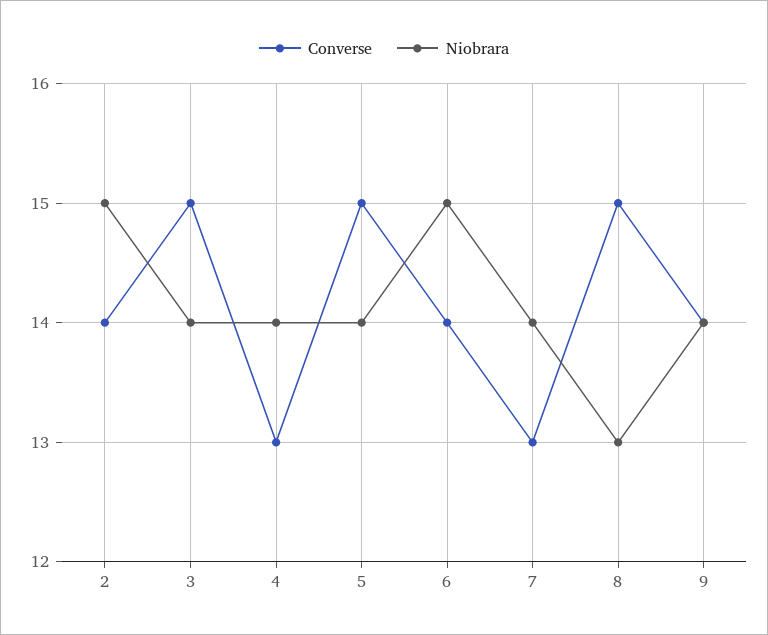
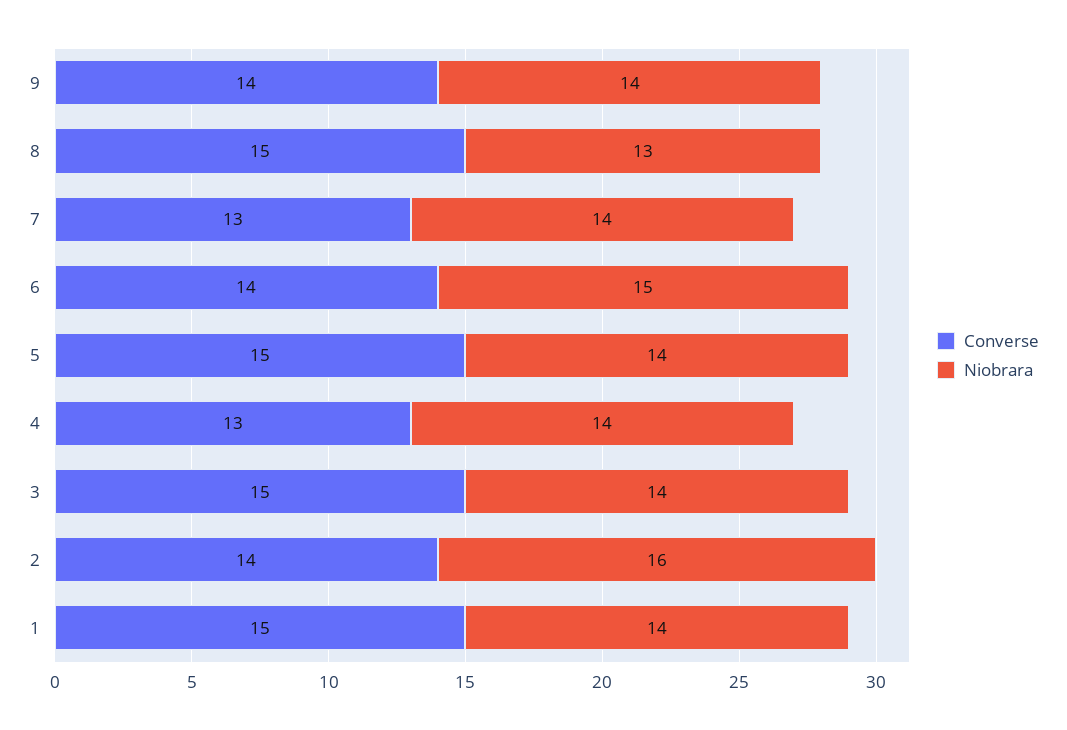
  {
    "Converse": {
      "2": 14,
      "3": 15,
      "4": 13,
      "5": 15,
      "6": 14,
      "7": 13,
      "8": 15,
-     "9": 14
+     "9": 14,
+     "1": 15
    },
    "Niobrara": {
-     "2": 15,
+     "2": 16,
      "3": 14,
      "4": 14,
      "5": 14,
      "6": 15,
      "7": 14,
      "8": 13,
-     "9": 14
+     "9": 14,
+     "1": 14
    }
  }

